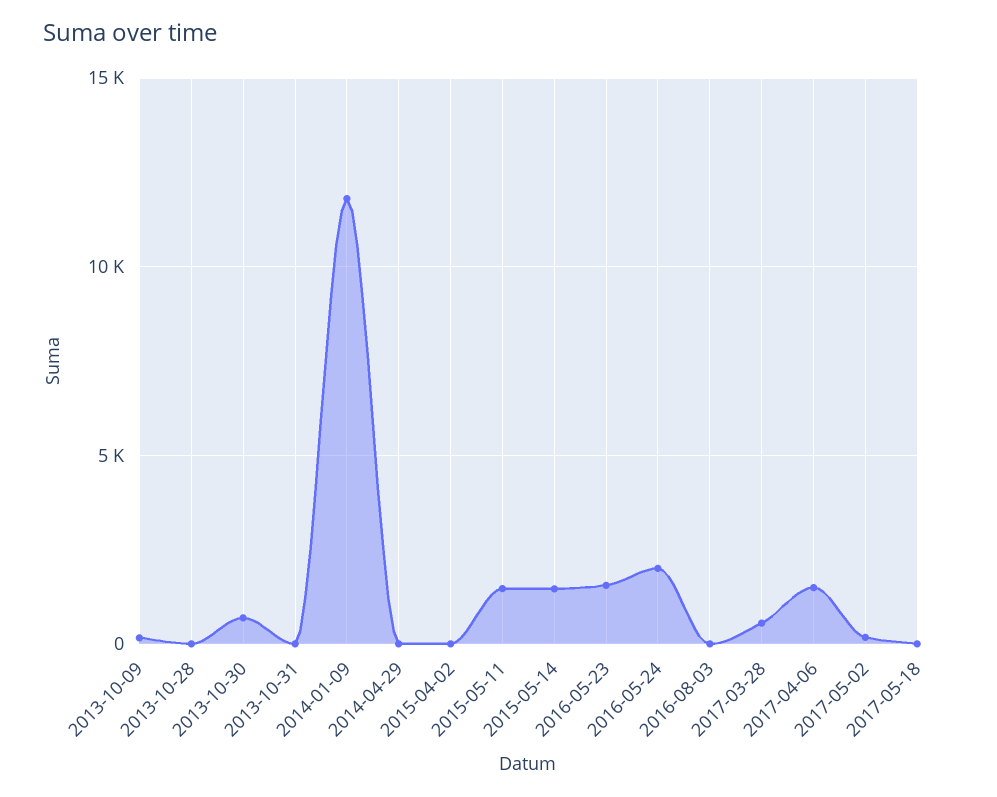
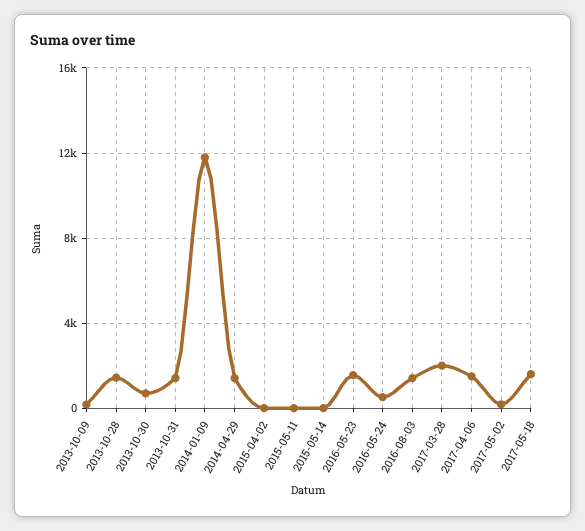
  {
    "2013-10-09": 0,
-   "2013-10-28": 0,
+   "2013-10-28": 1500,
    "2013-10-30": 500,
-   "2013-10-31": 0,
+   "2013-10-31": 1500,
    "2014-01-09": 12000,
-   "2014-04-29": 0,
+   "2014-04-29": 1500,
    "2015-04-02": 0,
-   "2015-05-11": 1500,
+   "2015-05-11": 0,
-   "2015-05-14": 1500,
+   "2015-05-14": 0,
    "2016-05-23": 1500,
-   "2016-05-24": 2000,
+   "2016-05-24": 500,
-   "2016-08-03": 0,
+   "2016-08-03": 1500,
-   "2017-03-28": 500,
+   "2017-03-28": 2000,
    "2017-04-06": 1500,
    "2017-05-02": 0,
-   "2017-05-18": 0
+   "2017-05-18": 1500
  }

